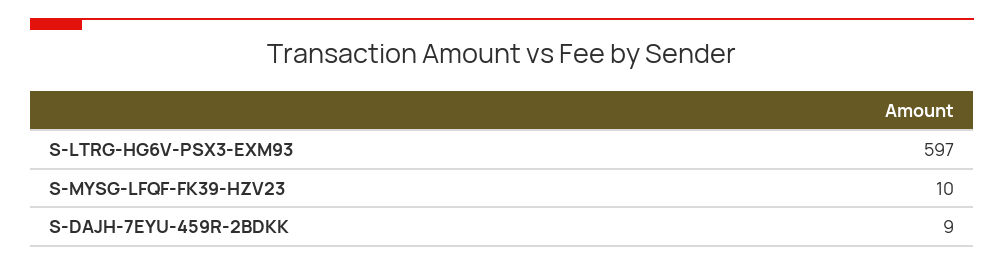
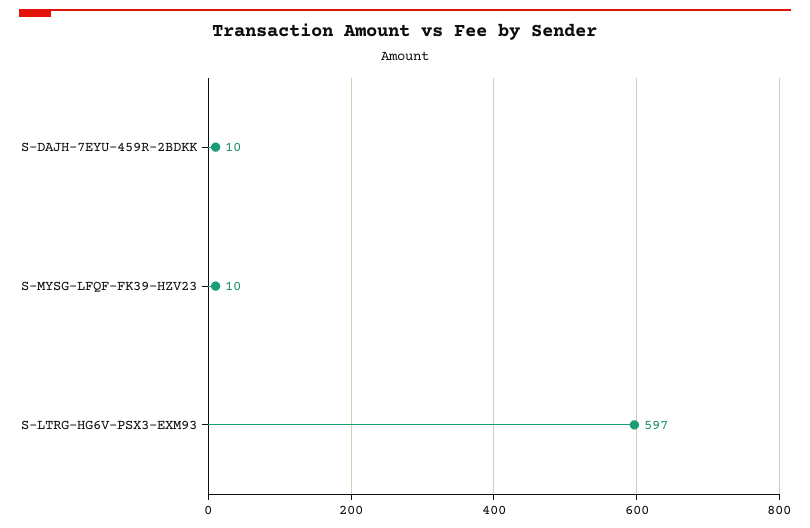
  {
    "S-LTRG-HG6V-PSX3-EXM93": 597,
    "S-MYSG-LFQF-FK39-HZV23": 10,
-   "S-DAJH-7EYU-459R-2BDKK": 9
+   "S-DAJH-7EYU-459R-2BDKK": 10
  }

